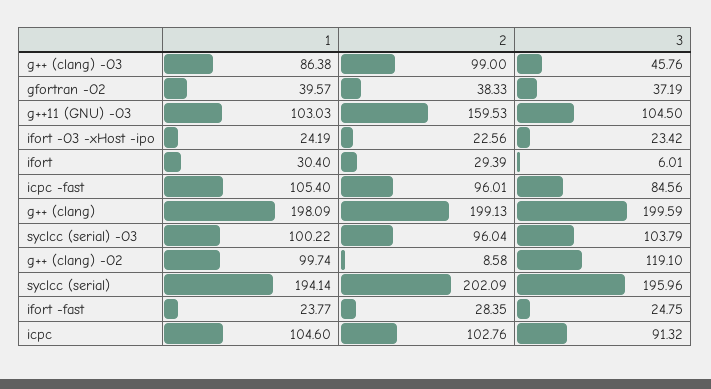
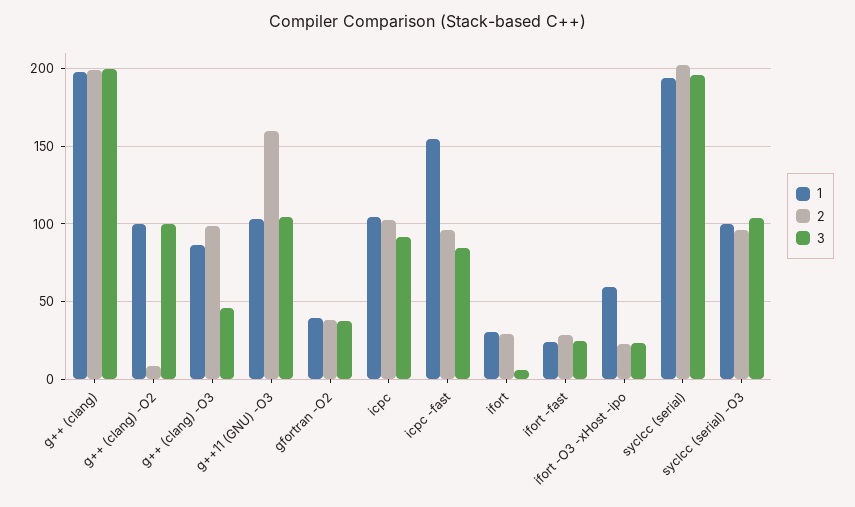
  {
    "1": {
      "g++ (clang) -O3": 86.38,
      "gfortran -O2": 39.57,
      "g++11 (GNU) -O3": 103.03,
-     "ifort -O3 -xHost -ipo": 24.19,
+     "ifort -O3 -xHost -ipo": 60,
      "ifort": 30.4,
-     "icpc -fast": 105.4,
+     "icpc -fast": 155,
      "g++ (clang)": 198.09,
      "syclcc (serial) -O3": 100.22,
      "g++ (clang) -O2": 99.74,
      "syclcc (serial)": 194.14,
      "ifort -fast": 23.77,
      "icpc": 104.6
    },
    "2": {
      "g++ (clang) -O3": 99,
      "gfortran -O2": 38.33,
      "g++11 (GNU) -O3": 159.53,
      "ifort -O3 -xHost -ipo": 22.56,
      "ifort": 29.39,
      "icpc -fast": 96.01,
      "g++ (clang)": 199.13,
      "syclcc (serial) -O3": 96.04,
      "g++ (clang) -O2": 8.58,
      "syclcc (serial)": 202.09,
      "ifort -fast": 28.35,
      "icpc": 102.76
    },
    "3": {
      "g++ (clang) -O3": 45.76,
      "gfortran -O2": 37.19,
      "g++11 (GNU) -O3": 104.5,
      "ifort -O3 -xHost -ipo": 23.42,
      "ifort": 6.01,
      "icpc -fast": 84.56,
      "g++ (clang)": 199.59,
      "syclcc (serial) -O3": 103.79,
-     "g++ (clang) -O2": 119.1,
+     "g++ (clang) -O2": 100,
      "syclcc (serial)": 195.96,
      "ifort -fast": 24.75,
      "icpc": 91.32
    }
  }

